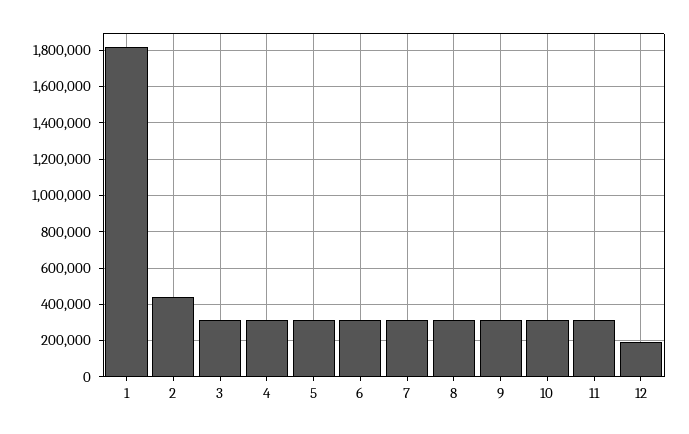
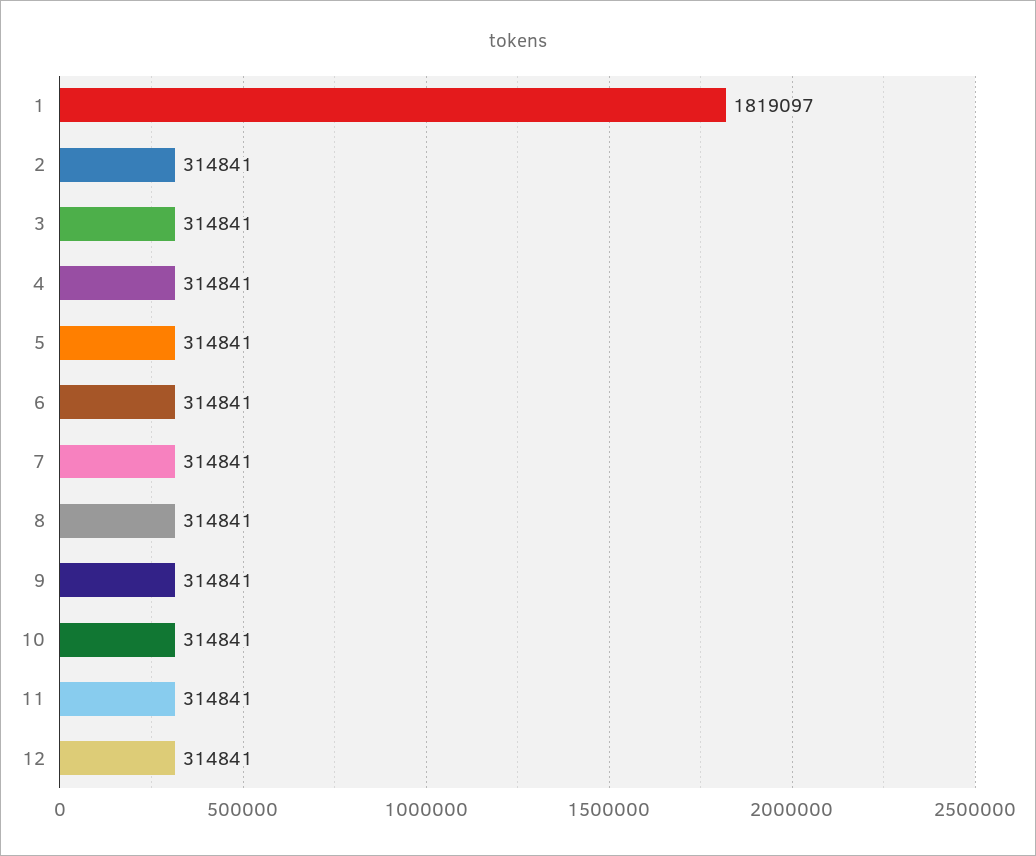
  {
    "1": 1819097,
-   "2": 450000,
+   "2": 314841,
    "3": 314841,
    "4": 314841,
    "5": 314841,
    "6": 314841,
    "7": 314841,
    "8": 314841,
    "9": 314841,
    "10": 314841,
    "11": 314841,
-   "12": 200000
+   "12": 314841
  }

